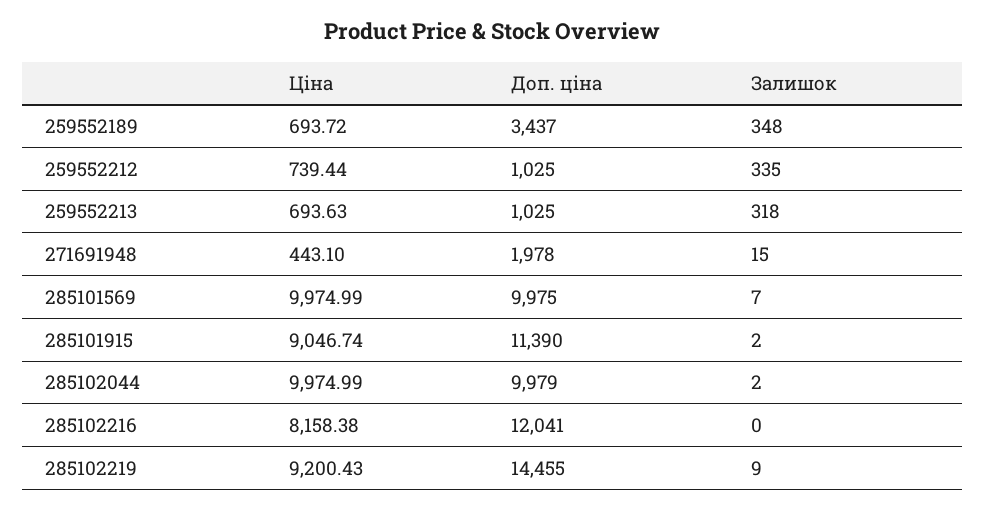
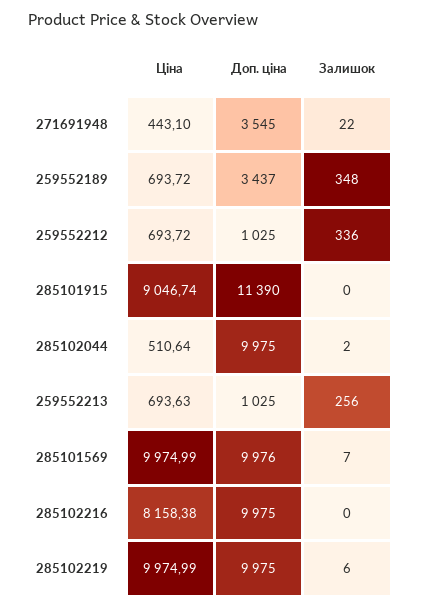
  {
    "Ціна": {
      "259552189": 693.72,
-     "259552212": 739.44,
+     "259552212": 693.72,
      "259552213": 693.63,
      "271691948": 443.1,
      "285101569": 9974.99,
      "285101915": 9046.74,
-     "285102044": 9974.99,
+     "285102044": 510.64,
      "285102216": 8158.38,
-     "285102219": 9200.43
+     "285102219": 9974.99
    },
    "Доп. ціна": {
      "259552189": 3437,
      "259552212": 1025,
      "259552213": 1025,
-     "271691948": 1978,
+     "271691948": 3545,
-     "285101569": 9975,
+     "285101569": 9976,
      "285101915": 11390,
-     "285102044": 9979,
+     "285102044": 9975,
-     "285102216": 12041,
+     "285102216": 9975,
-     "285102219": 14455
+     "285102219": 9975
    },
    "Залишок": {
      "259552189": 348,
-     "259552212": 335,
+     "259552212": 336,
-     "259552213": 318,
+     "259552213": 256,
-     "271691948": 15,
+     "271691948": 22,
      "285101569": 7,
-     "285101915": 2,
+     "285101915": 0,
      "285102044": 2,
      "285102216": 0,
-     "285102219": 9
+     "285102219": 6
    }
  }

